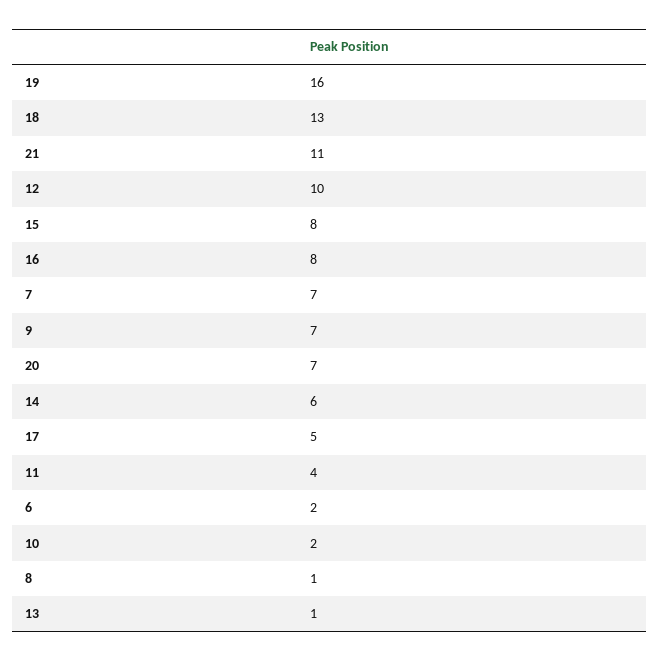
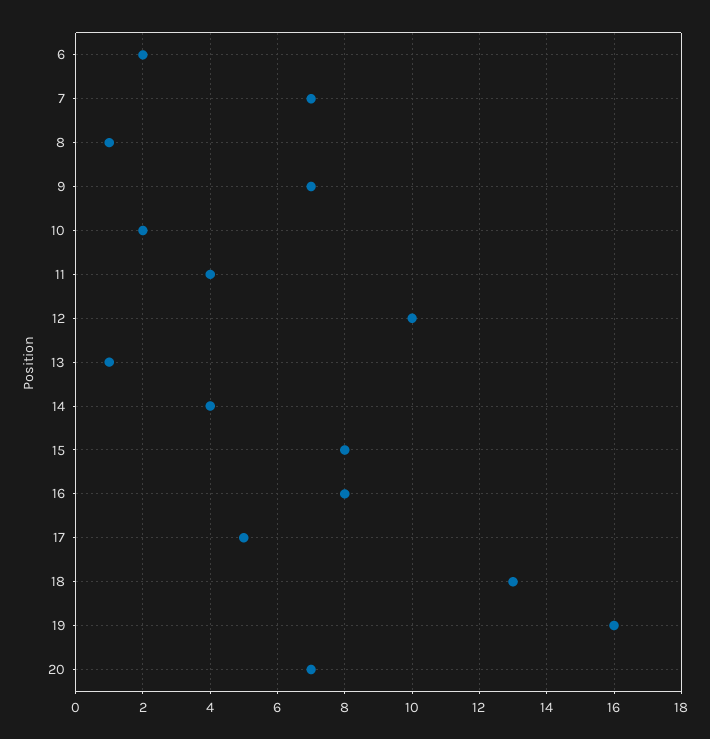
  {
    "19": 16,
    "18": 13,
-   "21": 11,
    "12": 10,
    "15": 8,
    "16": 8,
    "7": 7,
    "9": 7,
    "20": 7,
-   "14": 6,
+   "14": 4,
    "17": 5,
    "11": 4,
    "6": 2,
    "10": 2,
    "8": 1,
    "13": 1
  }

